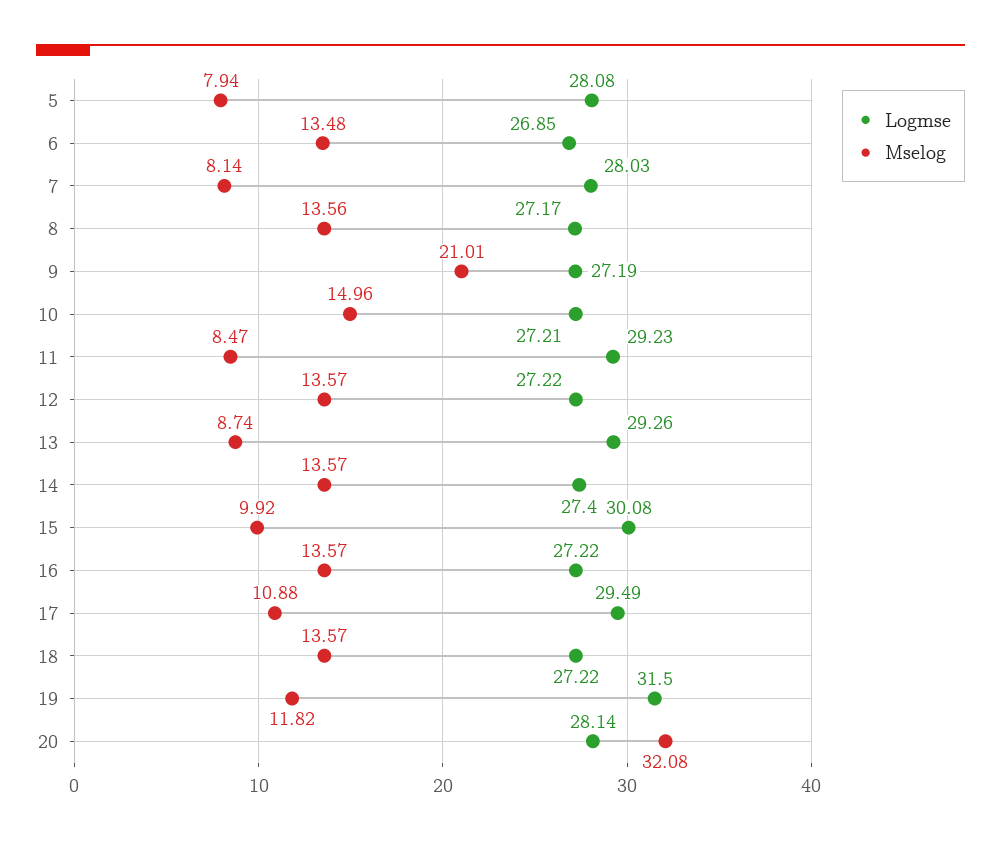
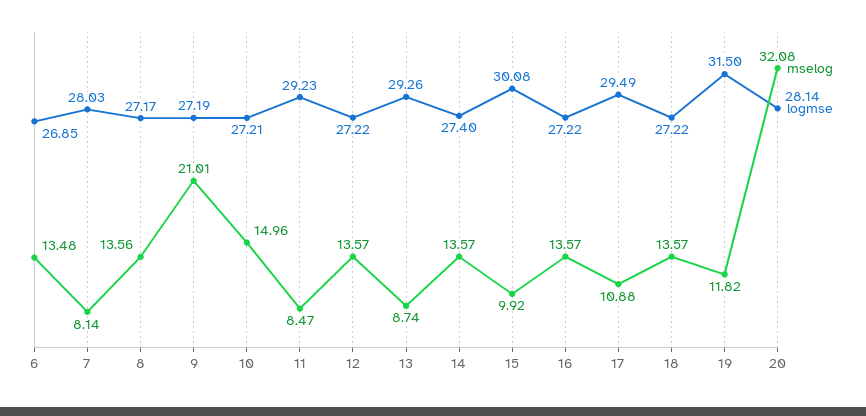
  {
    "Logmse": {
-     "5": 28.08,
      "6": 26.85,
      "7": 28.03,
      "8": 27.17,
      "9": 27.19,
      "10": 27.21,
      "11": 29.23,
      "12": 27.22,
      "13": 29.26,
      "14": 27.4,
      "15": 30.08,
      "16": 27.22,
      "17": 29.49,
      "18": 27.22,
      "19": 31.5,
      "20": 28.14
    },
    "Mselog": {
-     "5": 7.94,
      "6": 13.48,
      "7": 8.14,
      "8": 13.56,
      "9": 21.01,
      "10": 14.96,
      "11": 8.47,
      "12": 13.57,
      "13": 8.74,
      "14": 13.57,
      "15": 9.92,
      "16": 13.57,
      "17": 10.88,
      "18": 13.57,
      "19": 11.82,
      "20": 32.08
    }
  }

